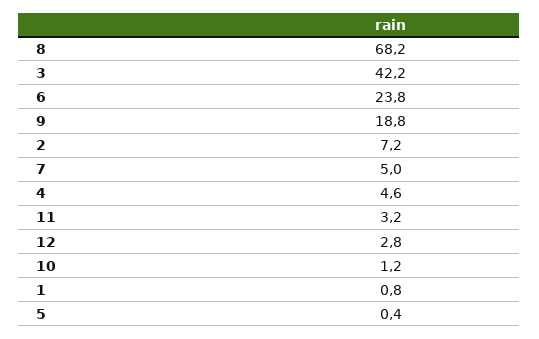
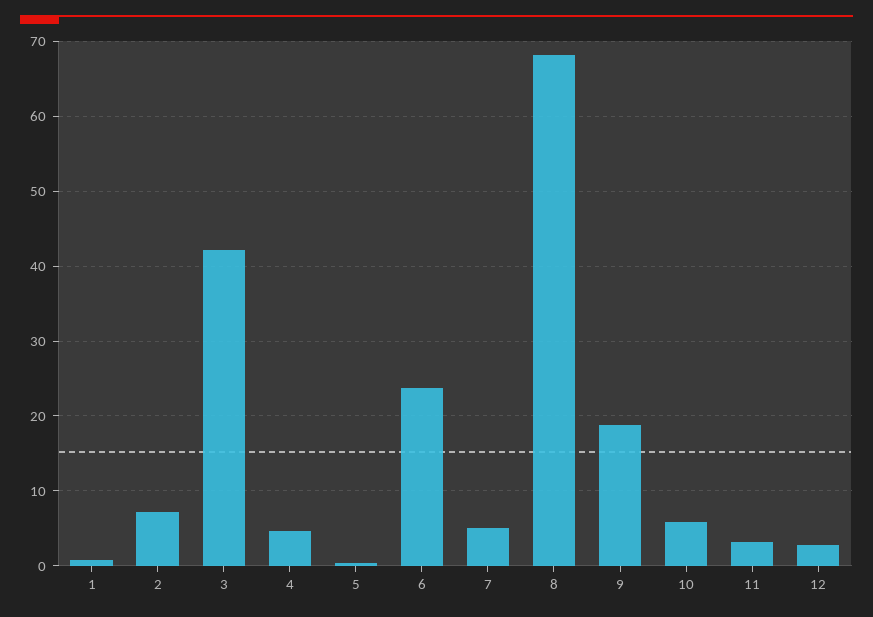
  {
    "8": 68.2,
    "3": 42.2,
    "6": 23.8,
    "9": 18.8,
    "2": 7.2,
    "7": 5,
    "4": 4.6,
    "11": 3.2,
    "12": 2.8,
-   "10": 1.2,
+   "10": 6,
    "1": 0.8,
    "5": 0.4
  }

